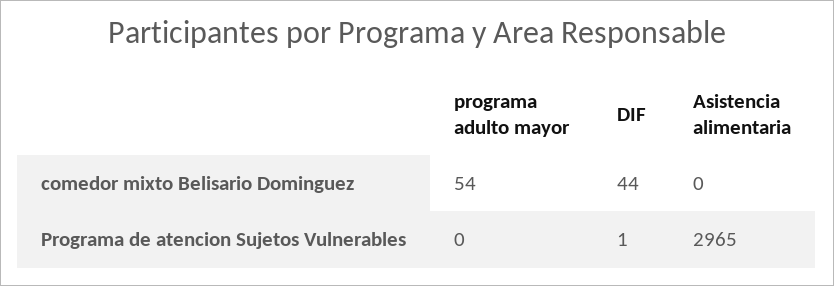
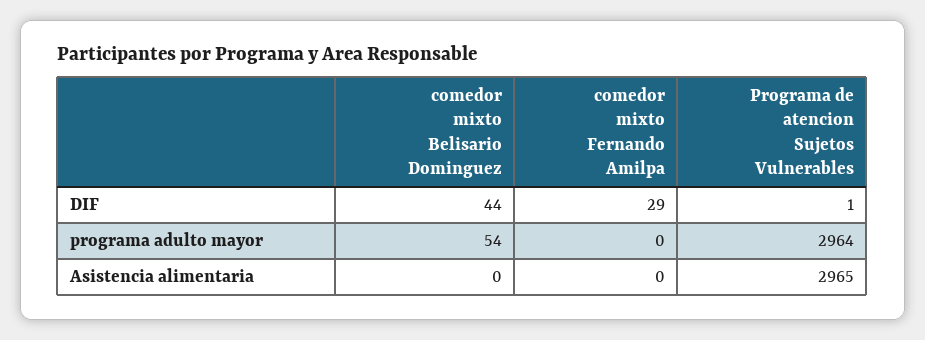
  {
    "programa adulto mayor": {
      "comedor mixto Belisario Dominguez": 54,
-     "Programa de atencion Sujetos Vulnerables": 0
+     "Programa de atencion Sujetos Vulnerables": 2964,
+     "comedor mixto Fernando Amilpa": 0
    },
    "DIF": {
      "comedor mixto Belisario Dominguez": 44,
-     "Programa de atencion Sujetos Vulnerables": 1
+     "Programa de atencion Sujetos Vulnerables": 1,
+     "comedor mixto Fernando Amilpa": 29
    },
    "Asistencia alimentaria": {
      "comedor mixto Belisario Dominguez": 0,
-     "Programa de atencion Sujetos Vulnerables": 2965
+     "Programa de atencion Sujetos Vulnerables": 2965,
+     "comedor mixto Fernando Amilpa": 0
    }
  }

